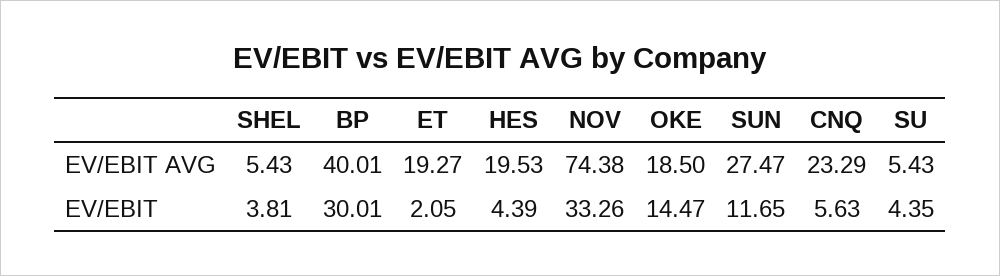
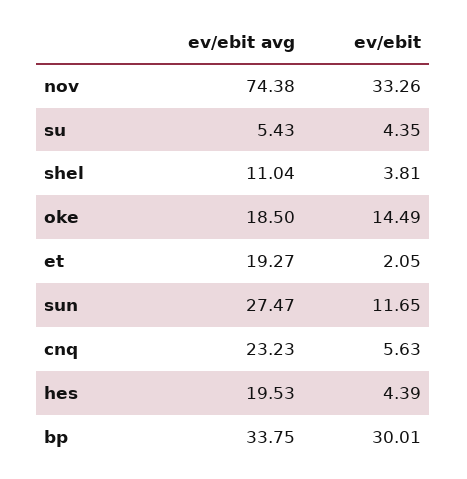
  {
    "SHEL": {
-     "EV/EBIT AVG": 5.43,
+     "EV/EBIT AVG": 11.04,
      "EV/EBIT": 3.81
    },
    "BP": {
-     "EV/EBIT AVG": 40.01,
+     "EV/EBIT AVG": 33.75,
      "EV/EBIT": 30.01
    },
    "ET": {
      "EV/EBIT AVG": 19.27,
      "EV/EBIT": 2.05
    },
    "HES": {
      "EV/EBIT AVG": 19.53,
      "EV/EBIT": 4.39
    },
    "NOV": {
      "EV/EBIT AVG": 74.38,
      "EV/EBIT": 33.26
    },
    "OKE": {
      "EV/EBIT AVG": 18.5,
-     "EV/EBIT": 14.47
+     "EV/EBIT": 14.49
    },
    "SUN": {
      "EV/EBIT AVG": 27.47,
      "EV/EBIT": 11.65
    },
    "CNQ": {
-     "EV/EBIT AVG": 23.29,
+     "EV/EBIT AVG": 23.23,
      "EV/EBIT": 5.63
    },
    "SU": {
      "EV/EBIT AVG": 5.43,
      "EV/EBIT": 4.35
    }
  }

